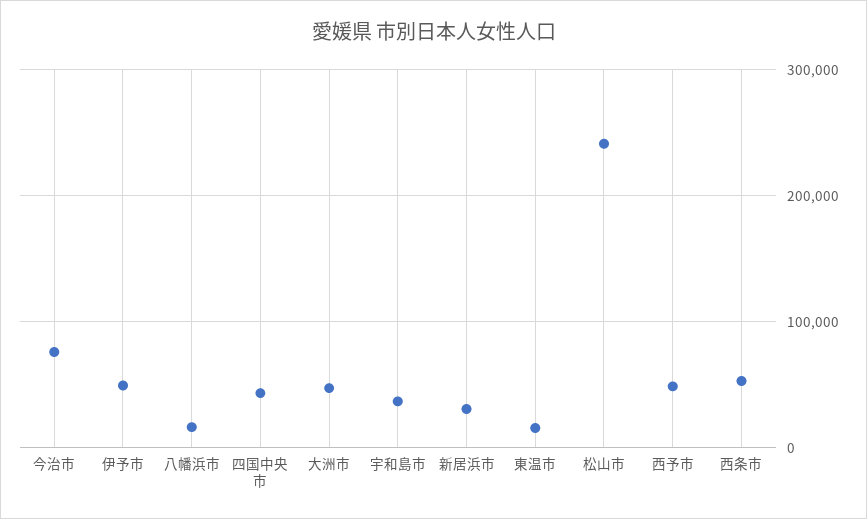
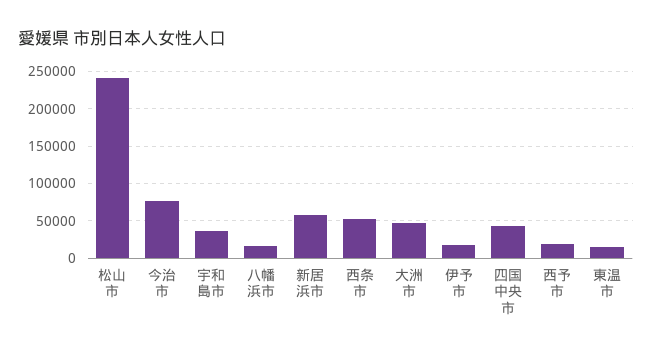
  {
    "今治市": 80000,
-   "伊予市": 50000,
+   "伊予市": 20000,
    "八幡浜市": 20000,
    "四国中央市": 40000,
    "大洲市": 50000,
    "宇和島市": 40000,
-   "新居浜市": 30000,
+   "新居浜市": 60000,
    "東温市": 20000,
    "松山市": 240000,
-   "西予市": 50000,
+   "西予市": 20000,
    "西条市": 50000
  }

